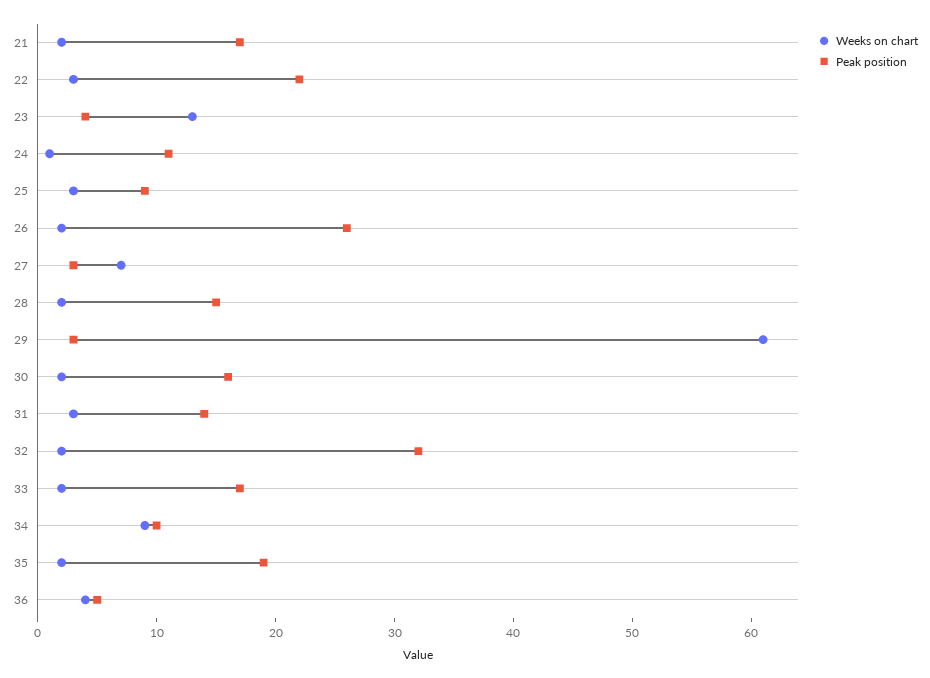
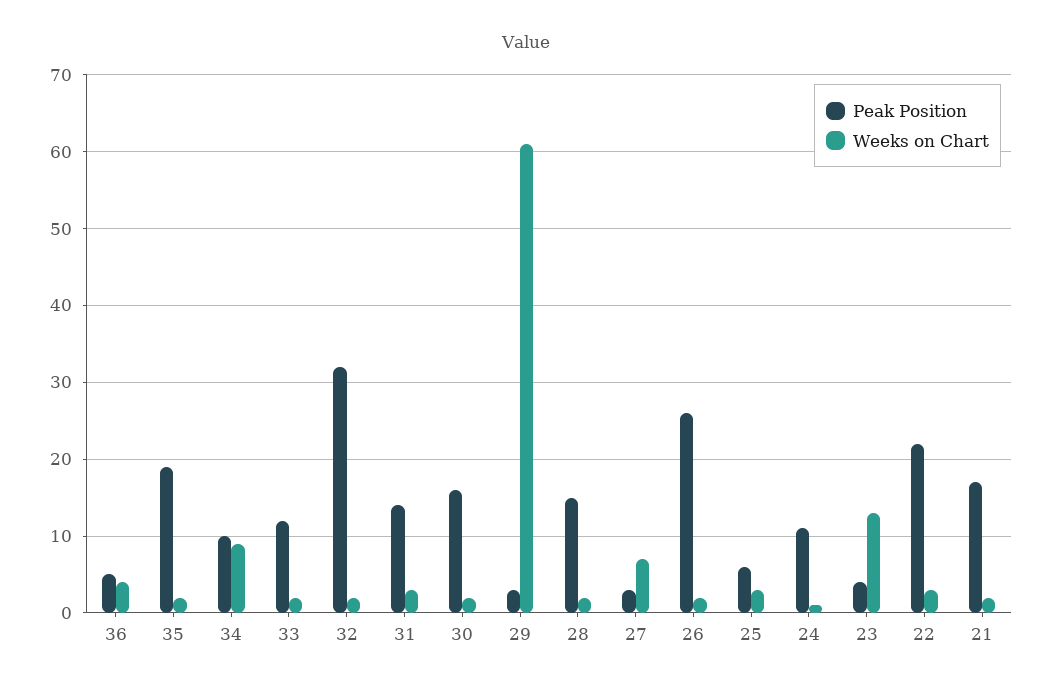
  {
    "Weeks on chart": {
      "21": 2,
      "22": 3,
      "23": 13,
      "24": 1,
      "25": 3,
      "26": 2,
      "27": 7,
      "28": 2,
      "29": 61,
      "30": 2,
      "31": 3,
      "32": 2,
      "33": 2,
      "34": 9,
      "35": 2,
      "36": 4
    },
    "Peak position": {
      "21": 17,
      "22": 22,
      "23": 4,
      "24": 11,
-     "25": 9,
+     "25": 6,
      "26": 26,
      "27": 3,
      "28": 15,
      "29": 3,
      "30": 16,
      "31": 14,
      "32": 32,
-     "33": 17,
+     "33": 12,
      "34": 10,
      "35": 19,
      "36": 5
    }
  }

